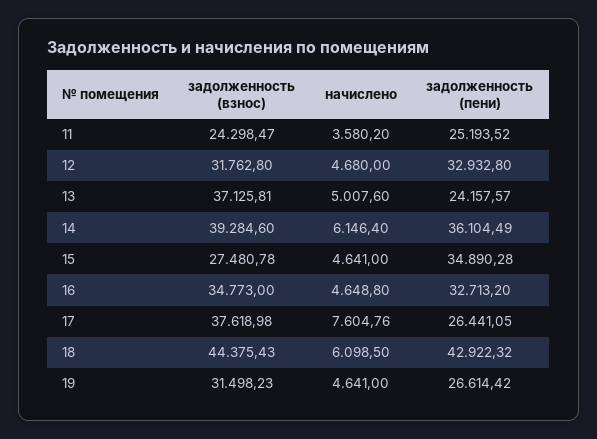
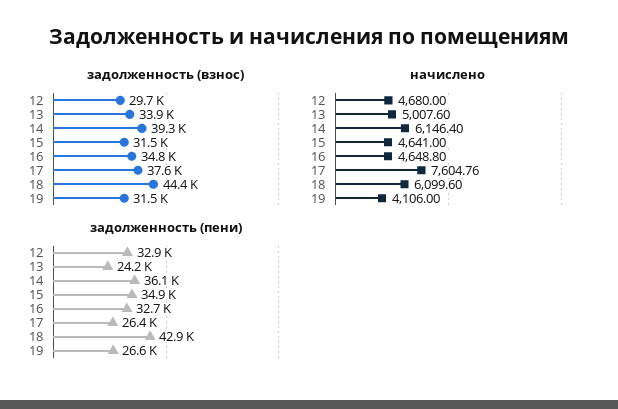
  {
    "задолженность (взнос)": {
-     "11": 24298.47,
-     "12": 31762.8,
+     "12": 29700,
-     "13": 37125.81,
+     "13": 33900,
      "14": 39284.6,
-     "15": 27480.78,
+     "15": 31500,
      "16": 34773,
      "17": 37618.98,
      "18": 44375.43,
      "19": 31498.23
    },
    "начислено": {
-     "11": 3580.2,
      "12": 4680,
      "13": 5007.6,
      "14": 6146.4,
      "15": 4641,
      "16": 4648.8,
      "17": 7604.76,
-     "18": 6098.5,
+     "18": 6099.6,
-     "19": 4641
+     "19": 4106
    },
    "задолженность (пени)": {
-     "11": 25193.52,
      "12": 32932.8,
      "13": 24157.57,
      "14": 36104.49,
      "15": 34890.28,
      "16": 32713.2,
      "17": 26441.05,
      "18": 42922.32,
      "19": 26614.42
    }
  }

